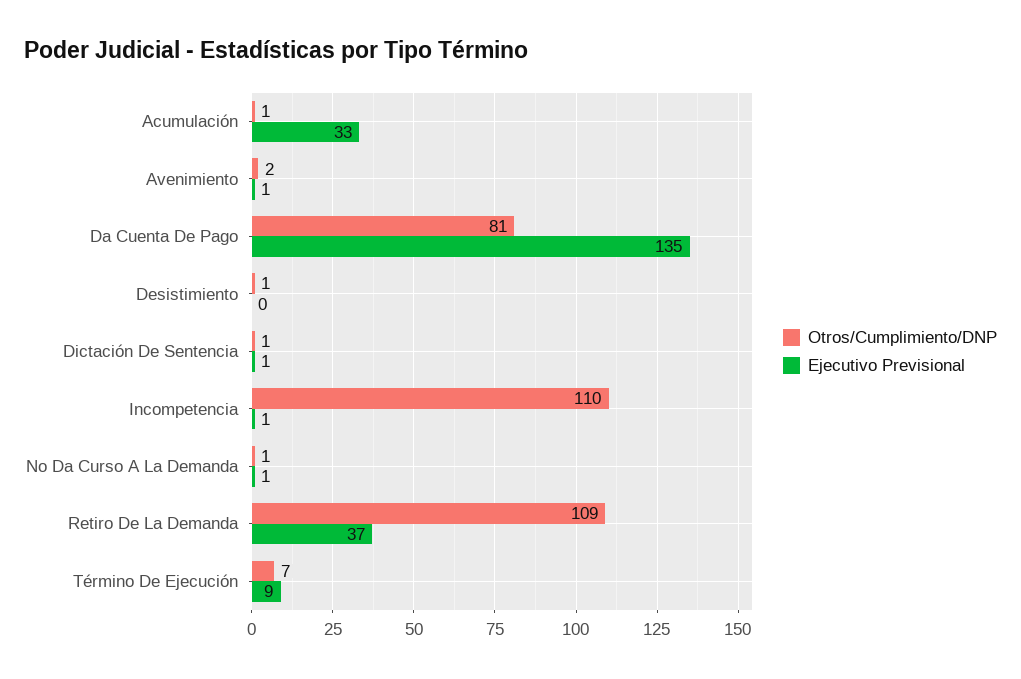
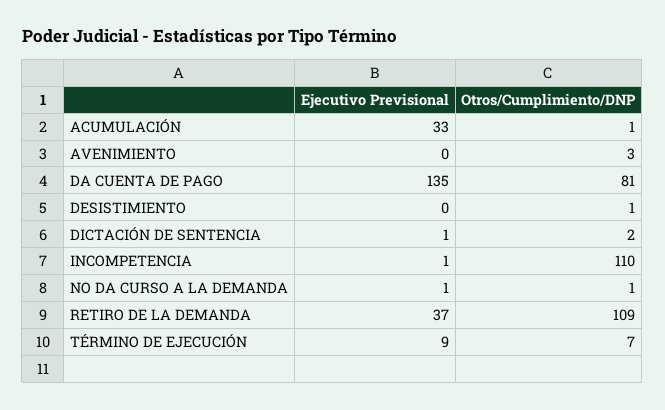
  {
    "Otros/Cumplimiento/DNP": {
      "Acumulación": 1,
-     "Avenimiento": 2,
+     "Avenimiento": 3,
      "Da Cuenta De Pago": 81,
      "Desistimiento": 1,
-     "Dictación De Sentencia": 1,
+     "Dictación De Sentencia": 2,
      "Incompetencia": 110,
      "No Da Curso A La Demanda": 1,
      "Retiro De La Demanda": 109,
      "Término De Ejecución": 7
    },
    "Ejecutivo Previsional": {
      "Acumulación": 33,
-     "Avenimiento": 1,
+     "Avenimiento": 0,
      "Da Cuenta De Pago": 135,
      "Desistimiento": 0,
      "Dictación De Sentencia": 1,
      "Incompetencia": 1,
      "No Da Curso A La Demanda": 1,
      "Retiro De La Demanda": 37,
      "Término De Ejecución": 9
    }
  }

